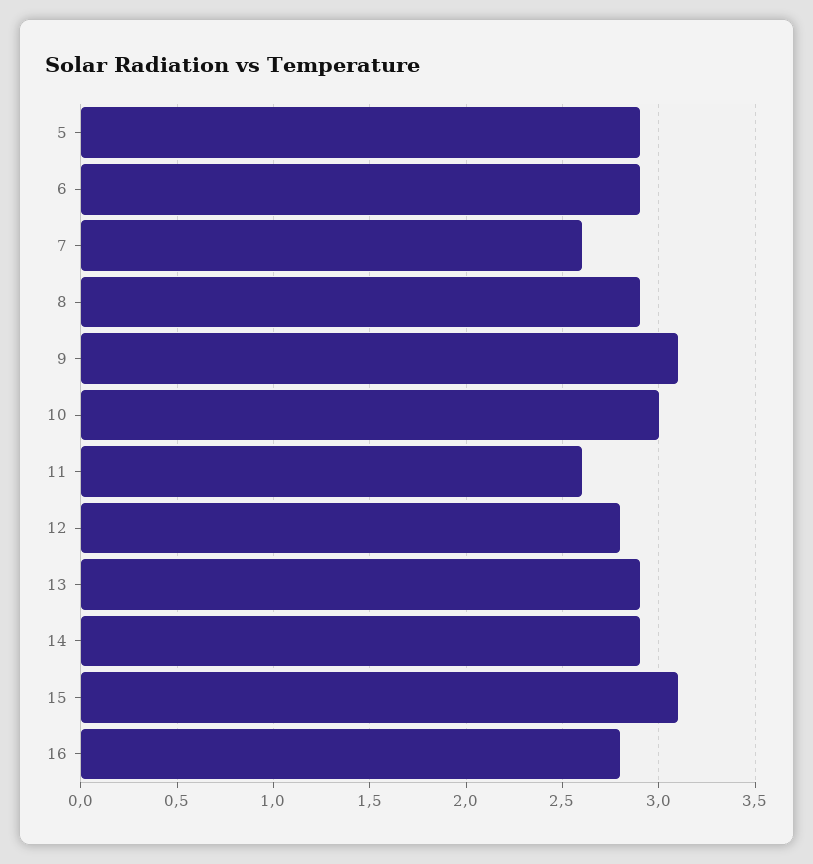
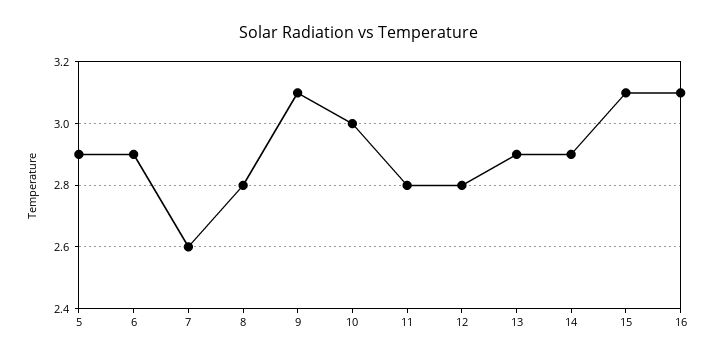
  {
    "5": 2.9,
    "6": 2.9,
    "7": 2.6,
-   "8": 2.9,
+   "8": 2.8,
    "9": 3.1,
    "10": 3,
-   "11": 2.6,
+   "11": 2.8,
    "12": 2.8,
    "13": 2.9,
    "14": 2.9,
    "15": 3.1,
-   "16": 2.8
+   "16": 3.1
  }

